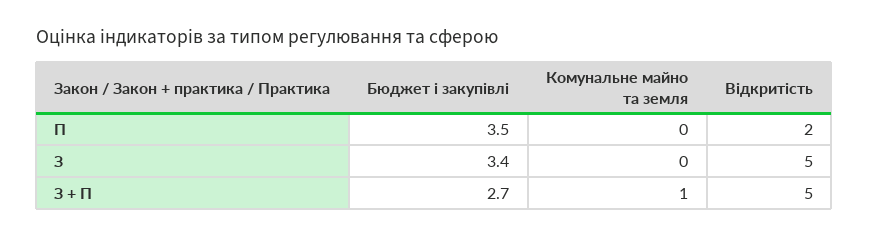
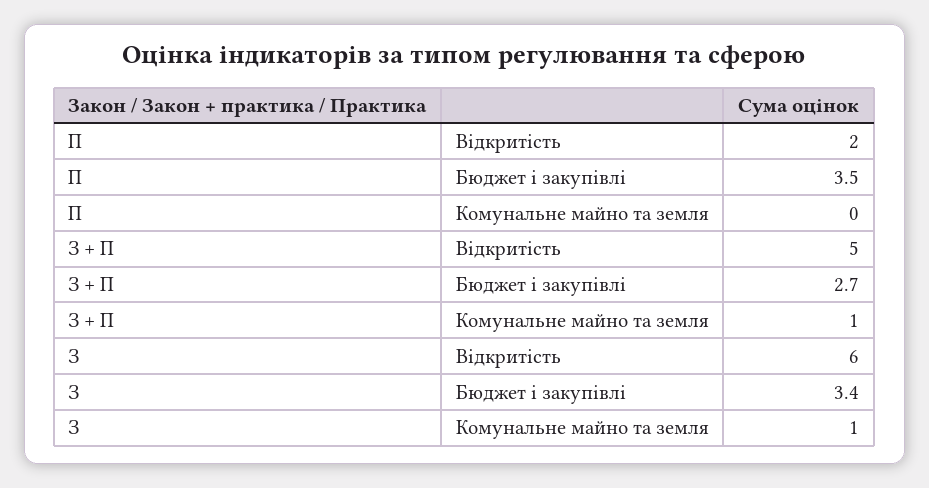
  {
    "Бюджет і закупівлі": {
      "П": 3.5,
      "З": 3.4,
      "З + П": 2.7
    },
    "Комунальне майно та земля": {
      "П": 0,
-     "З": 0,
+     "З": 1,
      "З + П": 1
    },
    "Відкритість": {
      "П": 2,
-     "З": 5,
+     "З": 6,
      "З + П": 5
    }
  }

